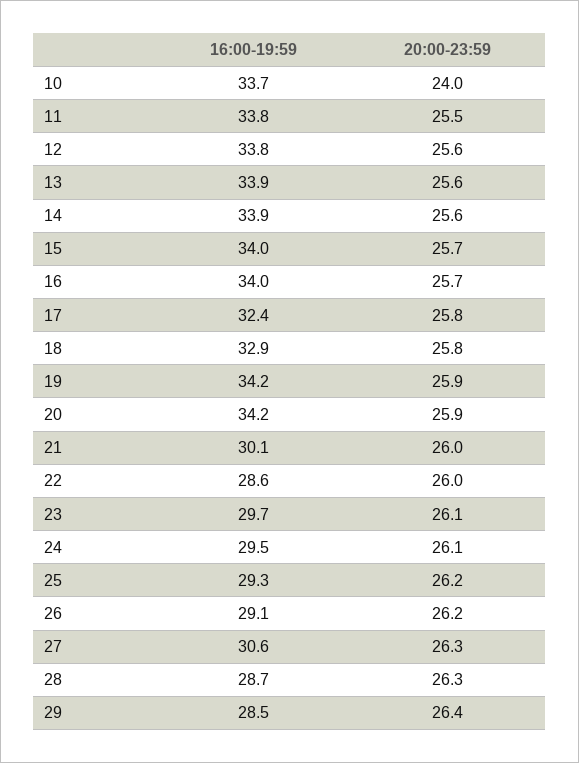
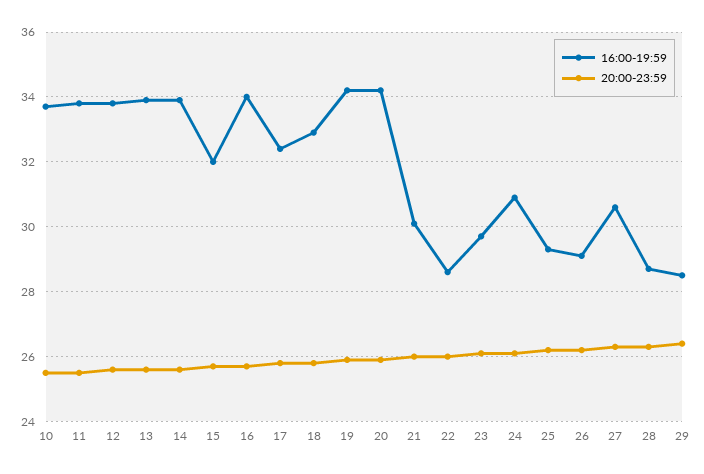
  {
    "16:00-19:59": {
      "10": 33.7,
      "11": 33.8,
      "12": 33.8,
      "13": 33.9,
      "14": 33.9,
-     "15": 34,
+     "15": 32,
      "16": 34,
      "17": 32.4,
      "18": 32.9,
      "19": 34.2,
      "20": 34.2,
      "21": 30.1,
      "22": 28.6,
      "23": 29.7,
-     "24": 29.5,
+     "24": 31,
      "25": 29.3,
      "26": 29.1,
      "27": 30.6,
      "28": 28.7,
      "29": 28.5
    },
    "20:00-23:59": {
-     "10": 24,
+     "10": 25.5,
      "11": 25.5,
      "12": 25.6,
      "13": 25.6,
      "14": 25.6,
      "15": 25.7,
      "16": 25.7,
      "17": 25.8,
      "18": 25.8,
      "19": 25.9,
      "20": 25.9,
      "21": 26,
      "22": 26,
      "23": 26.1,
      "24": 26.1,
      "25": 26.2,
      "26": 26.2,
      "27": 26.3,
      "28": 26.3,
      "29": 26.4
    }
  }

